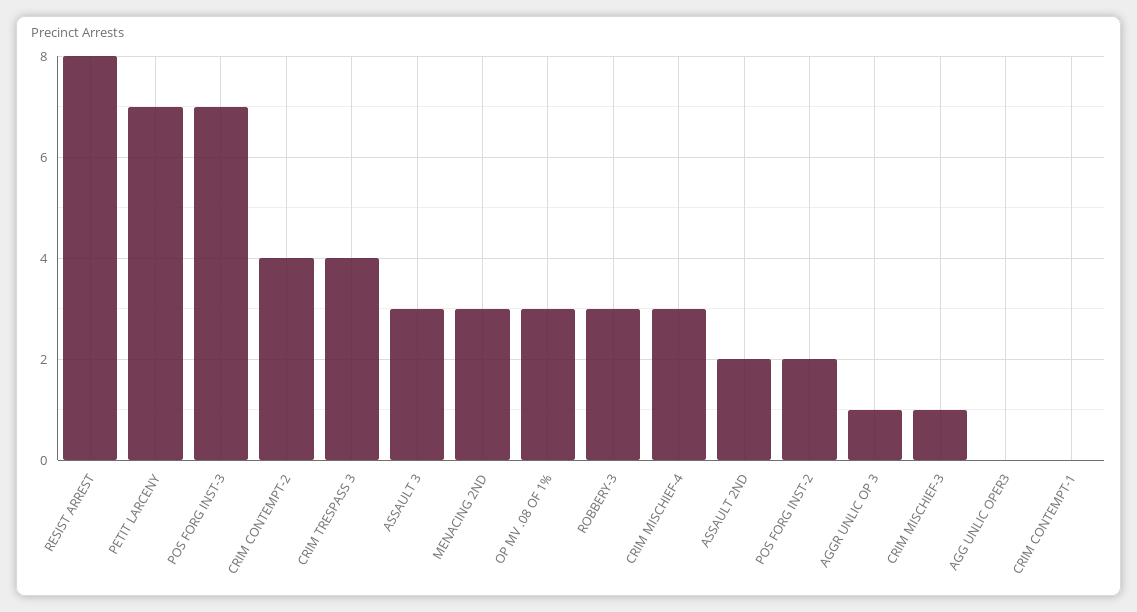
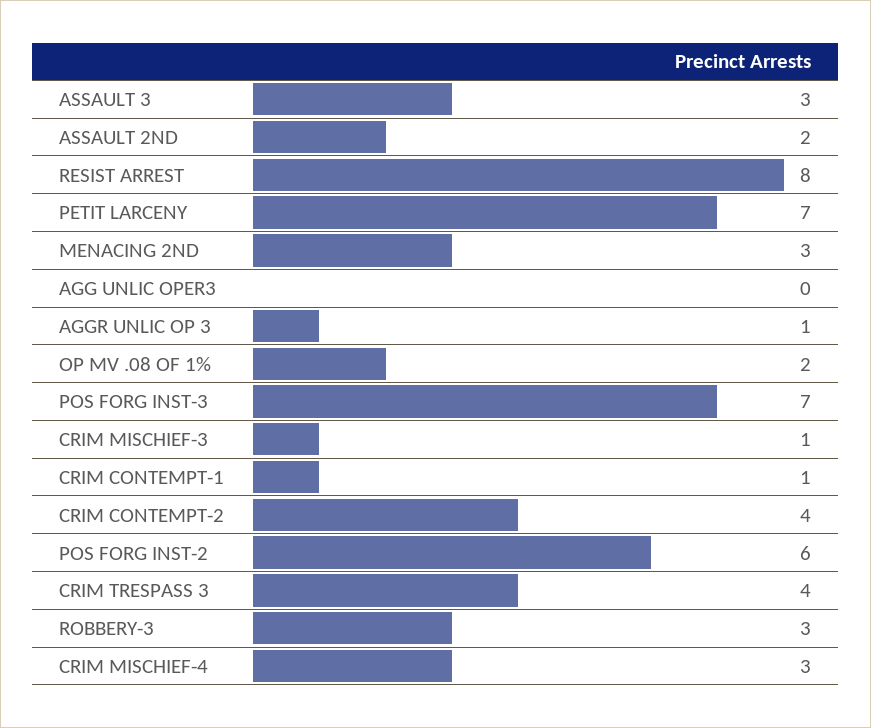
  {
    "RESIST ARREST": 8,
    "PETIT LARCENY": 7,
    "POS FORG INST-3": 7,
    "CRIM CONTEMPT-2": 4,
    "CRIM TRESPASS 3": 4,
    "ASSAULT 3": 3,
    "MENACING 2ND": 3,
-   "OP MV .08 OF 1%": 3,
+   "OP MV .08 OF 1%": 2,
    "ROBBERY-3": 3,
    "CRIM MISCHIEF-4": 3,
    "ASSAULT 2ND": 2,
-   "POS FORG INST-2": 2,
+   "POS FORG INST-2": 6,
    "AGGR UNLIC OP 3": 1,
    "CRIM MISCHIEF-3": 1,
    "AGG UNLIC OPER3": 0,
-   "CRIM CONTEMPT-1": 0
+   "CRIM CONTEMPT-1": 1
  }

